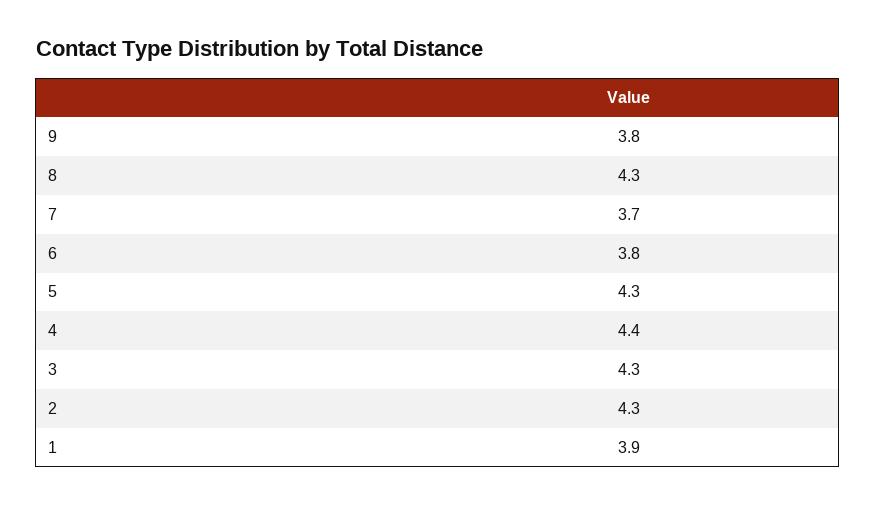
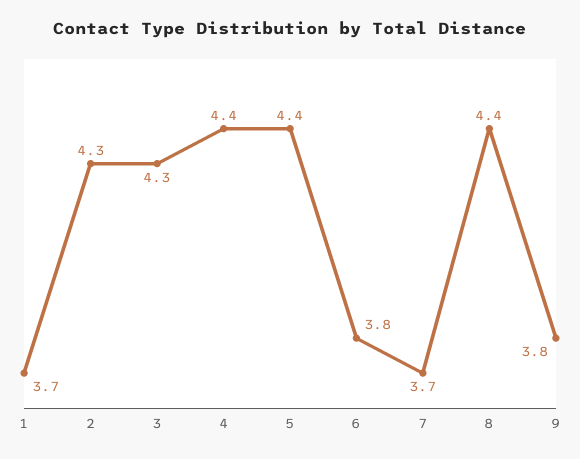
  {
    "9": 3.8,
-   "8": 4.3,
+   "8": 4.4,
    "7": 3.7,
    "6": 3.8,
-   "5": 4.3,
+   "5": 4.4,
    "4": 4.4,
    "3": 4.3,
    "2": 4.3,
-   "1": 3.9
+   "1": 3.7
  }

